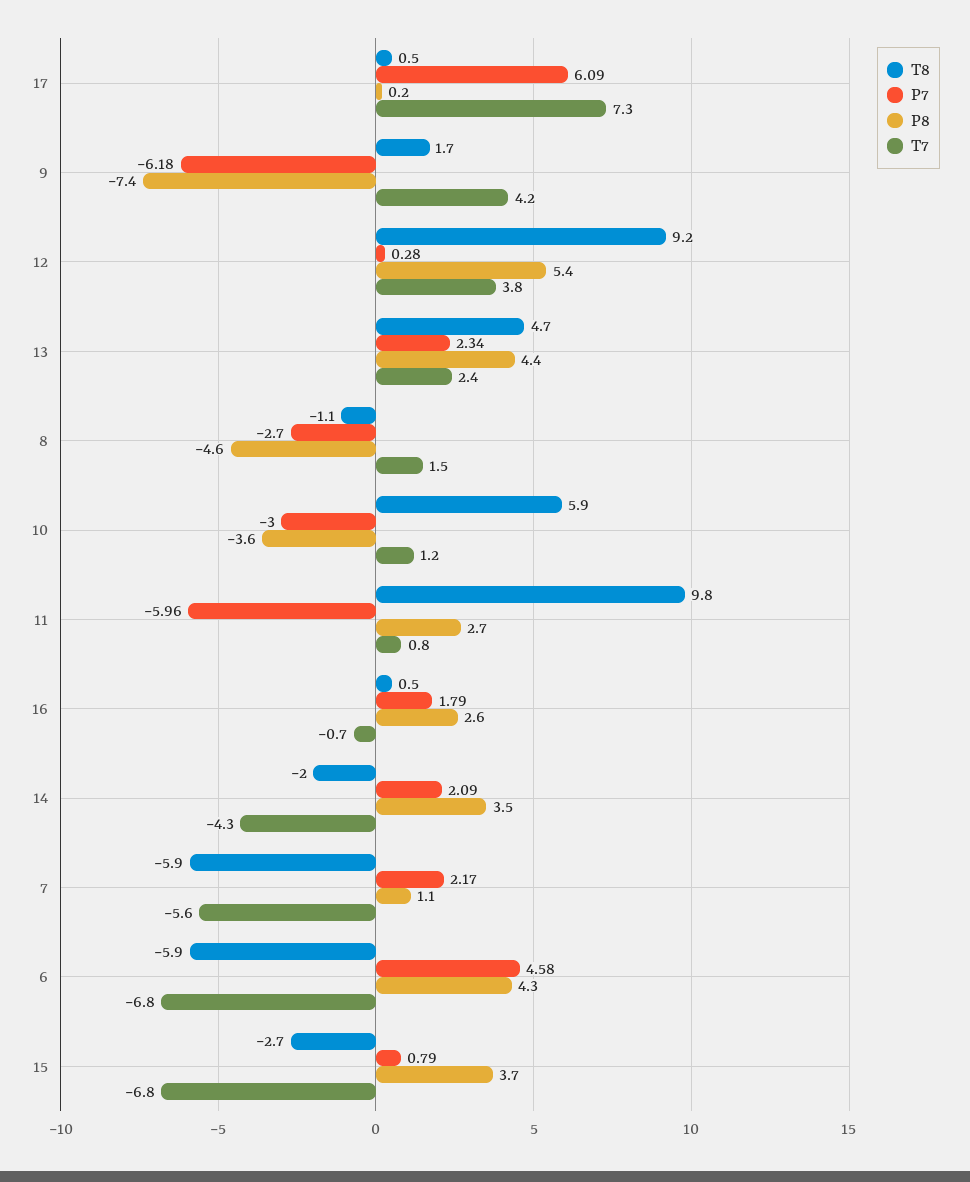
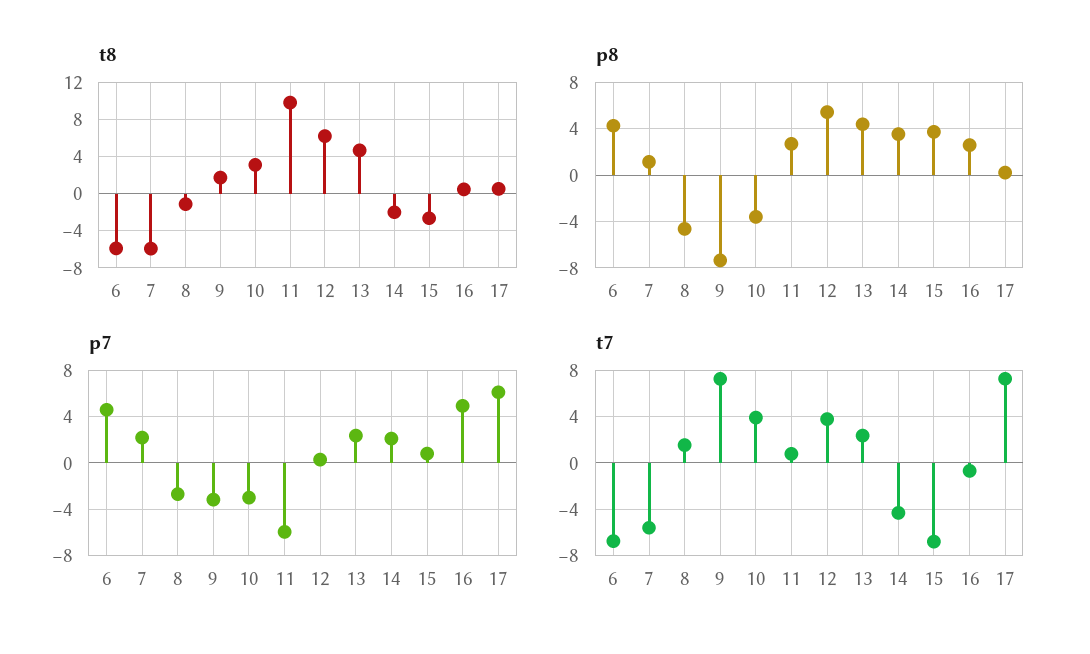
  {
    "T8": {
      "17": 0.5,
      "9": 1.7,
-     "12": 9.2,
+     "12": 6,
      "13": 4.7,
      "8": -1.1,
-     "10": 5.9,
+     "10": 3,
      "11": 9.8,
      "16": 0.5,
      "14": -2,
      "7": -5.9,
      "6": -5.9,
      "15": -2.7
    },
    "P7": {
      "17": 6.09,
-     "9": -6.18,
+     "9": -3,
      "12": 0.28,
      "13": 2.34,
      "8": -2.7,
      "10": -3,
      "11": -5.96,
-     "16": 1.79,
+     "16": 5,
      "14": 2.09,
      "7": 2.17,
      "6": 4.58,
      "15": 0.79
    },
    "P8": {
      "17": 0.2,
      "9": -7.4,
      "12": 5.4,
      "13": 4.4,
      "8": -4.6,
      "10": -3.6,
      "11": 2.7,
      "16": 2.6,
      "14": 3.5,
      "7": 1.1,
      "6": 4.3,
      "15": 3.7
    },
    "T7": {
      "17": 7.3,
-     "9": 4.2,
+     "9": 7,
      "12": 3.8,
      "13": 2.4,
      "8": 1.5,
-     "10": 1.2,
+     "10": 4,
      "11": 0.8,
      "16": -0.7,
      "14": -4.3,
      "7": -5.6,
      "6": -6.8,
      "15": -6.8
    }
  }

